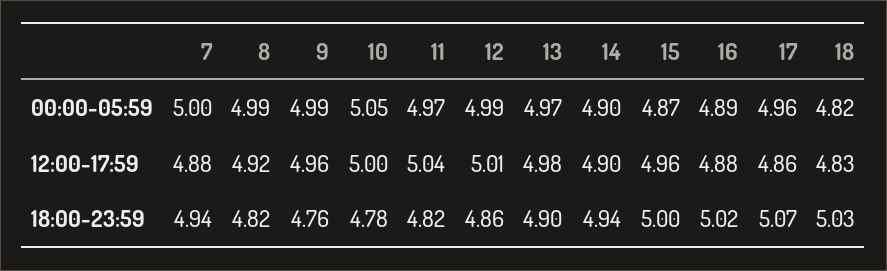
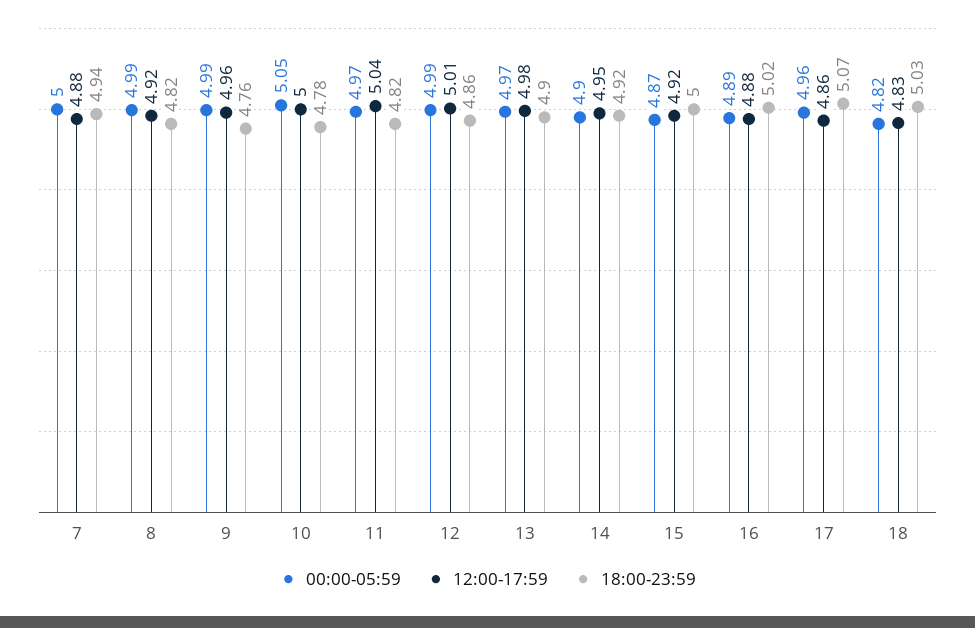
  {
    "00:00-05:59": {
      "7": 5,
      "8": 4.99,
      "9": 4.99,
      "10": 5.05,
      "11": 4.97,
      "12": 4.99,
      "13": 4.97,
      "14": 4.9,
      "15": 4.87,
      "16": 4.89,
      "17": 4.96,
      "18": 4.82
    },
    "12:00-17:59": {
      "7": 4.88,
      "8": 4.92,
      "9": 4.96,
      "10": 5,
      "11": 5.04,
      "12": 5.01,
      "13": 4.98,
-     "14": 4.9,
+     "14": 4.95,
-     "15": 4.96,
+     "15": 4.92,
      "16": 4.88,
      "17": 4.86,
      "18": 4.83
    },
    "18:00-23:59": {
      "7": 4.94,
      "8": 4.82,
      "9": 4.76,
      "10": 4.78,
      "11": 4.82,
      "12": 4.86,
      "13": 4.9,
-     "14": 4.94,
+     "14": 4.92,
      "15": 5,
      "16": 5.02,
      "17": 5.07,
      "18": 5.03
    }
  }

